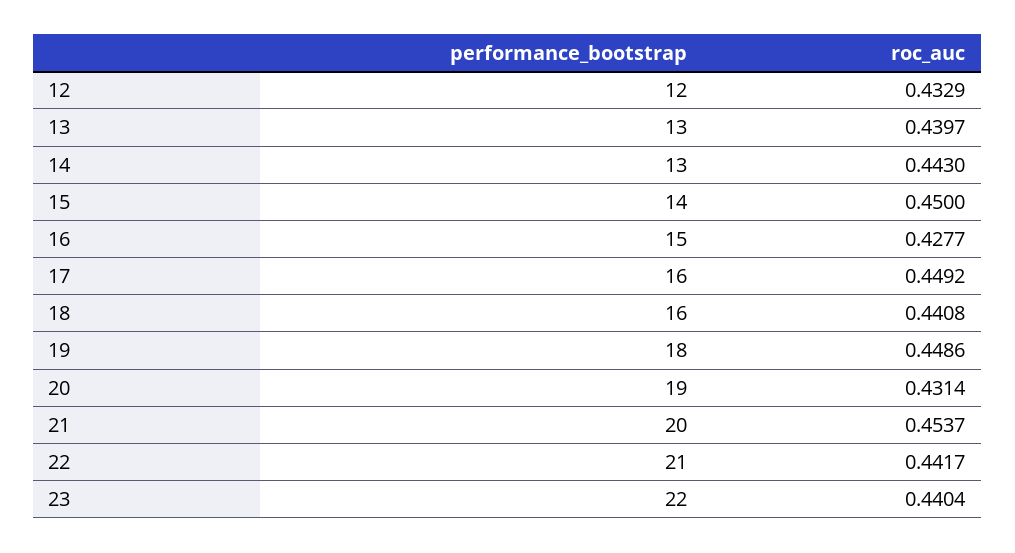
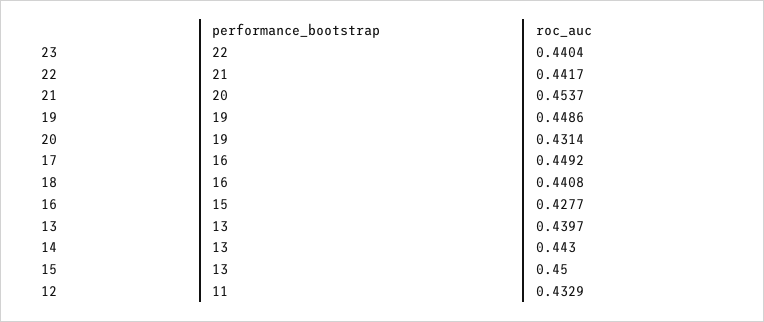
  {
    "performance_bootstrap": {
-     "12": 12,
+     "12": 11,
      "13": 13,
      "14": 13,
-     "15": 14,
+     "15": 13,
      "16": 15,
      "17": 16,
      "18": 16,
-     "19": 18,
+     "19": 19,
      "20": 19,
      "21": 20,
      "22": 21,
      "23": 22
    },
    "roc_auc": {
      "12": 0.4329,
      "13": 0.4397,
      "14": 0.443,
      "15": 0.45,
      "16": 0.4277,
      "17": 0.4492,
      "18": 0.4408,
      "19": 0.4486,
      "20": 0.4314,
      "21": 0.4537,
      "22": 0.4417,
      "23": 0.4404
    }
  }

